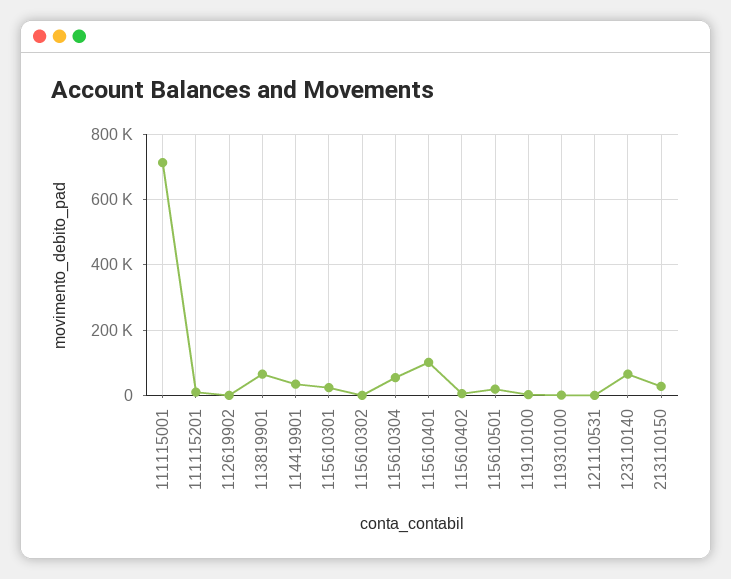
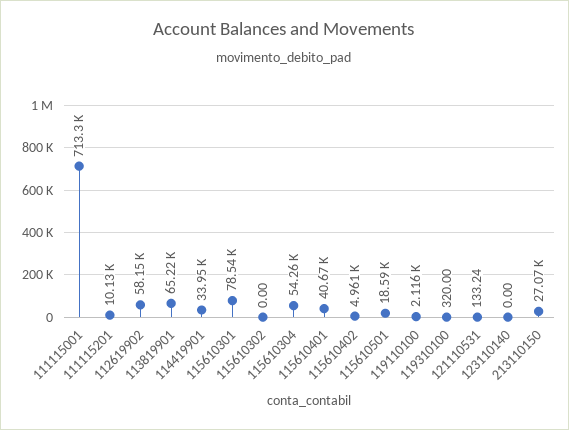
  {
    "111115001": 713300,
    "111115201": 10130,
-   "112619902": 0,
+   "112619902": 58150,
    "113819901": 65220,
    "114419901": 33950,
-   "115610301": 20000,
+   "115610301": 78540,
    "115610302": 0,
    "115610304": 54260,
-   "115610401": 100000,
+   "115610401": 40670,
    "115610402": 4961,
    "115610501": 18590,
    "119110100": 2116,
    "119310100": 320,
    "121110531": 133.24,
-   "123110140": 60000,
+   "123110140": 0,
    "213110150": 27070
  }

